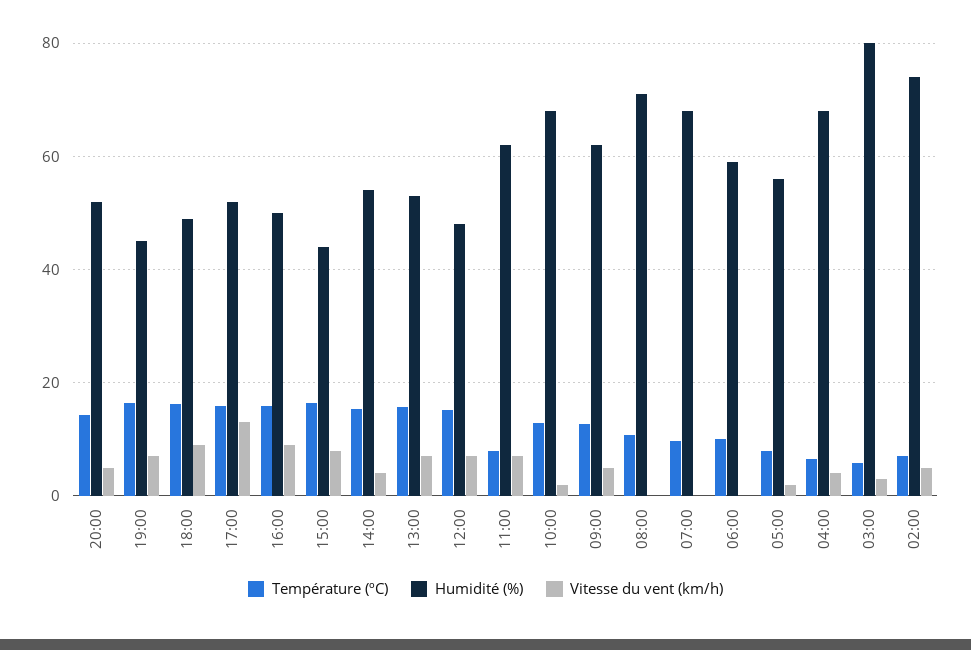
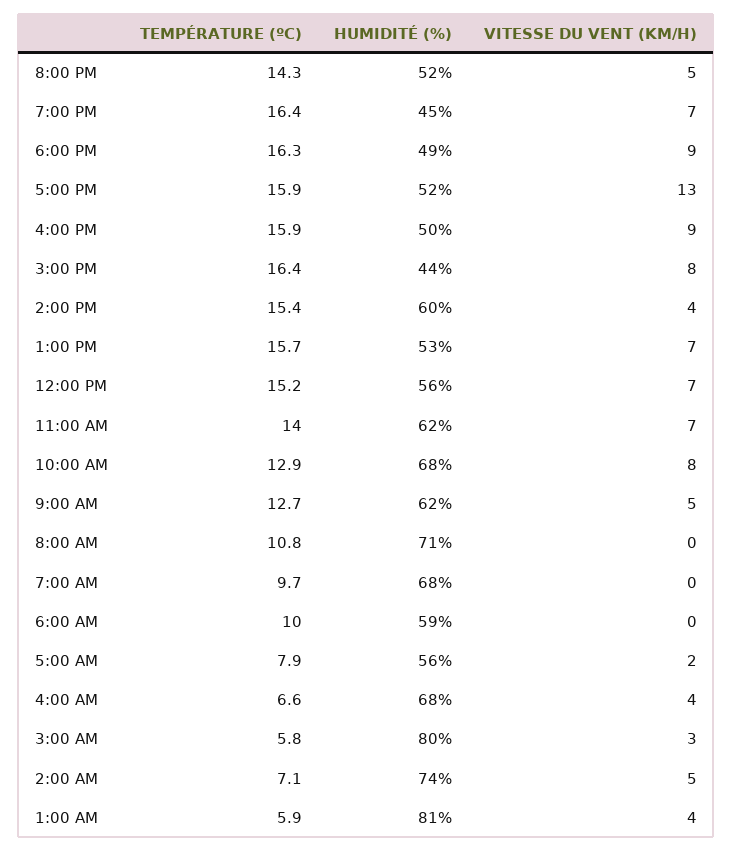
  {
    "Température (ºC)": {
      "20:00": 14.3,
      "19:00": 16.4,
      "18:00": 16.3,
      "17:00": 15.9,
      "16:00": 15.9,
      "15:00": 16.4,
      "14:00": 15.4,
      "13:00": 15.7,
      "12:00": 15.2,
-     "11:00": 8,
+     "11:00": 14,
      "10:00": 12.9,
      "09:00": 12.7,
      "08:00": 10.8,
      "07:00": 9.7,
      "06:00": 10,
      "05:00": 7.9,
      "04:00": 6.6,
      "03:00": 5.8,
-     "02:00": 7.1
+     "02:00": 7.1,
+     "1:00 AM": 5.9
    },
    "Humidité (%)": {
      "20:00": 52,
      "19:00": 45,
      "18:00": 49,
      "17:00": 52,
      "16:00": 50,
      "15:00": 44,
-     "14:00": 54,
+     "14:00": 60,
      "13:00": 53,
-     "12:00": 48,
+     "12:00": 56,
      "11:00": 62,
      "10:00": 68,
      "09:00": 62,
      "08:00": 71,
      "07:00": 68,
      "06:00": 59,
      "05:00": 56,
      "04:00": 68,
      "03:00": 80,
-     "02:00": 74
+     "02:00": 74,
+     "1:00 AM": 81
    },
    "Vitesse du vent (km/h)": {
      "20:00": 5,
      "19:00": 7,
      "18:00": 9,
      "17:00": 13,
      "16:00": 9,
      "15:00": 8,
      "14:00": 4,
      "13:00": 7,
      "12:00": 7,
      "11:00": 7,
-     "10:00": 2,
+     "10:00": 8,
      "09:00": 5,
      "08:00": 0,
      "07:00": 0,
      "06:00": 0,
      "05:00": 2,
      "04:00": 4,
      "03:00": 3,
-     "02:00": 5
+     "02:00": 5,
+     "1:00 AM": 4
    }
  }

